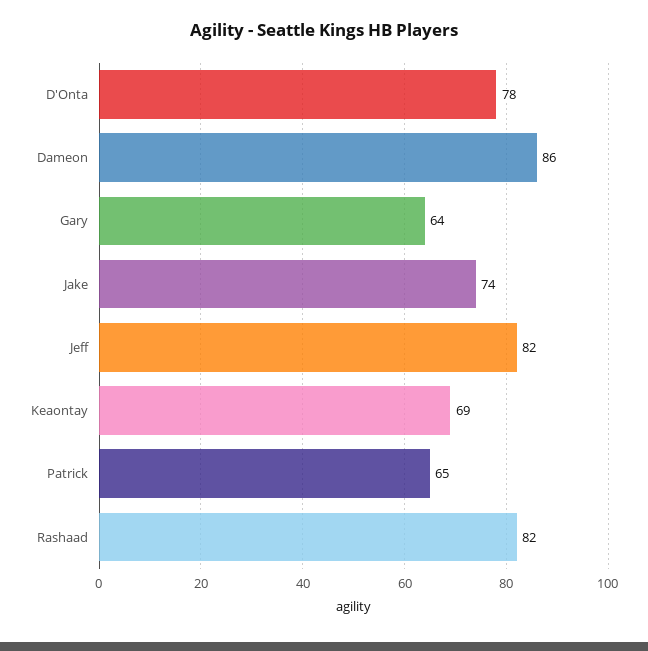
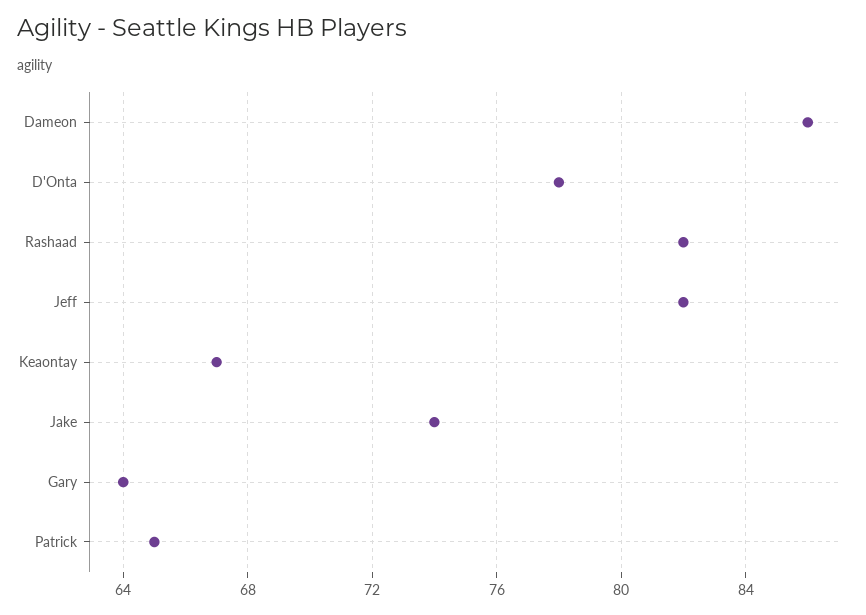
  {
    "D'Onta": 78,
    "Dameon": 86,
    "Gary": 64,
    "Jake": 74,
    "Jeff": 82,
-   "Keaontay": 69,
+   "Keaontay": 67,
    "Patrick": 65,
    "Rashaad": 82
  }

